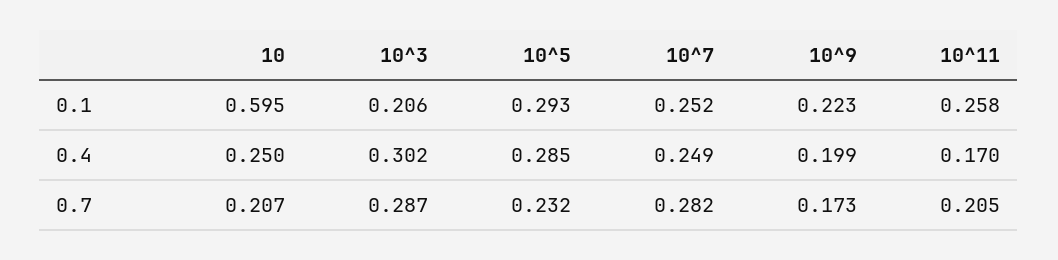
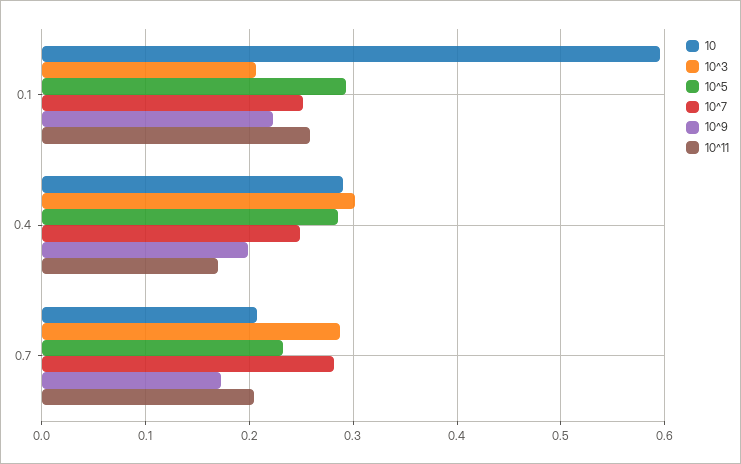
  {
    "10": {
      "0.1": 0.595,
-     "0.4": 0.25,
+     "0.4": 0.29,
      "0.7": 0.207
    },
    "10^3": {
      "0.1": 0.206,
      "0.4": 0.302,
      "0.7": 0.287
    },
    "10^5": {
      "0.1": 0.293,
      "0.4": 0.285,
      "0.7": 0.232
    },
    "10^7": {
      "0.1": 0.252,
      "0.4": 0.249,
      "0.7": 0.282
    },
    "10^9": {
      "0.1": 0.223,
      "0.4": 0.199,
      "0.7": 0.173
    },
    "10^11": {
      "0.1": 0.258,
      "0.4": 0.17,
      "0.7": 0.205
    }
  }

